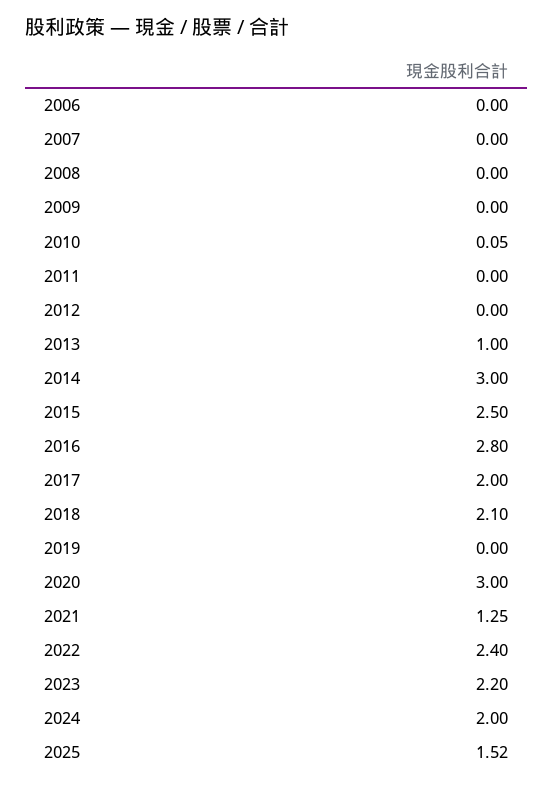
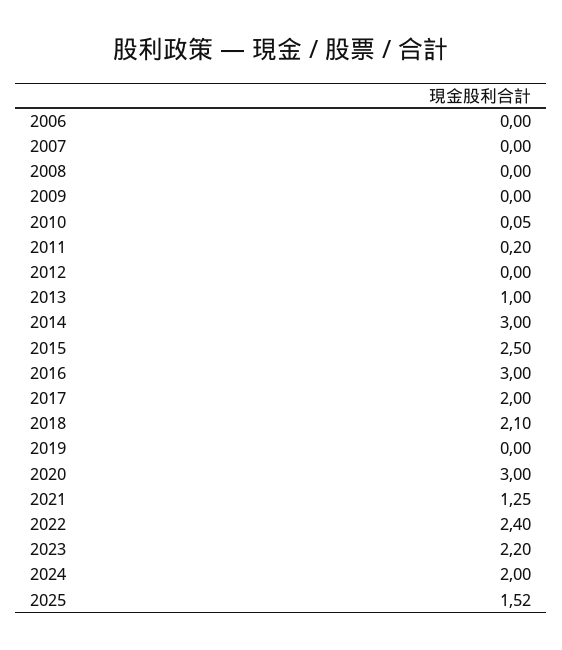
  {
    "2006": 0,
    "2007": 0,
    "2008": 0,
    "2009": 0,
    "2010": 0.05,
-   "2011": 0,
+   "2011": 0.2,
    "2012": 0,
    "2013": 1,
    "2014": 3,
    "2015": 2.5,
-   "2016": 2.8,
+   "2016": 3,
    "2017": 2,
    "2018": 2.1,
    "2019": 0,
    "2020": 3,
    "2021": 1.25,
    "2022": 2.4,
    "2023": 2.2,
    "2024": 2,
    "2025": 1.52
  }

